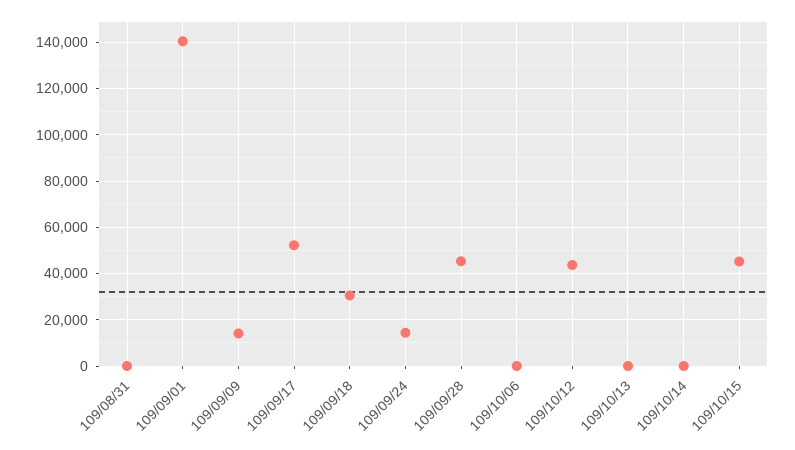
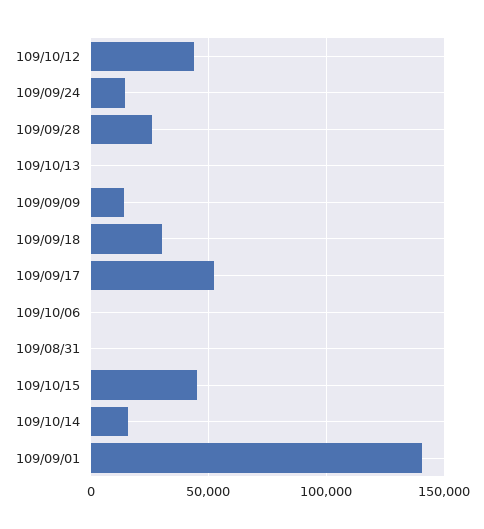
  {
    "109/08/31": 0,
    "109/09/01": 140000,
    "109/09/09": 15000,
    "109/09/17": 50000,
    "109/09/18": 30000,
    "109/09/24": 15000,
-   "109/09/28": 45000,
+   "109/09/28": 25000,
    "109/10/06": 0,
    "109/10/12": 45000,
    "109/10/13": 0,
-   "109/10/14": 0,
+   "109/10/14": 15000,
    "109/10/15": 45000
  }

